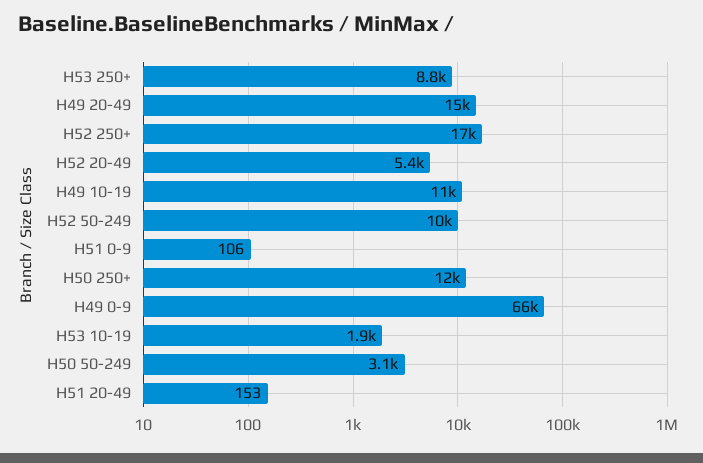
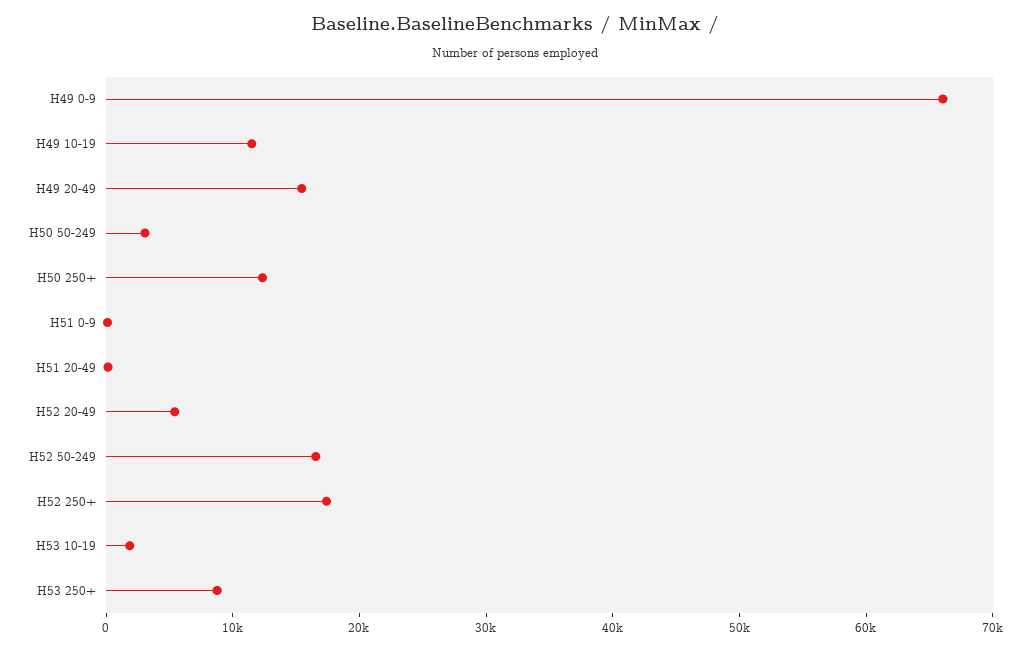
  {
    "H53 250+": 8800,
    "H49 20-49": 15000,
    "H52 250+": 17000,
    "H52 20-49": 5400,
    "H49 10-19": 11000,
-   "H52 50-249": 10000,
+   "H52 50-249": 16000,
    "H51 0-9": 106,
    "H50 250+": 12000,
    "H49 0-9": 66000,
    "H53 10-19": 1900,
    "H50 50-249": 3100,
    "H51 20-49": 153
  }

